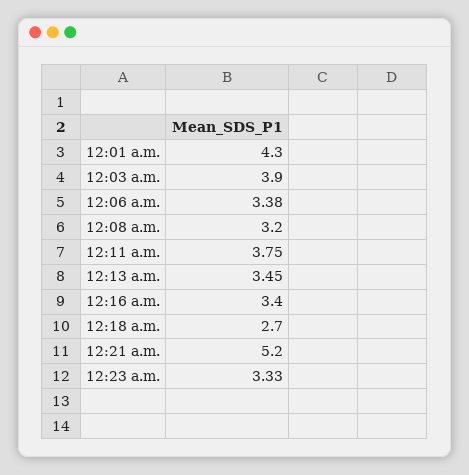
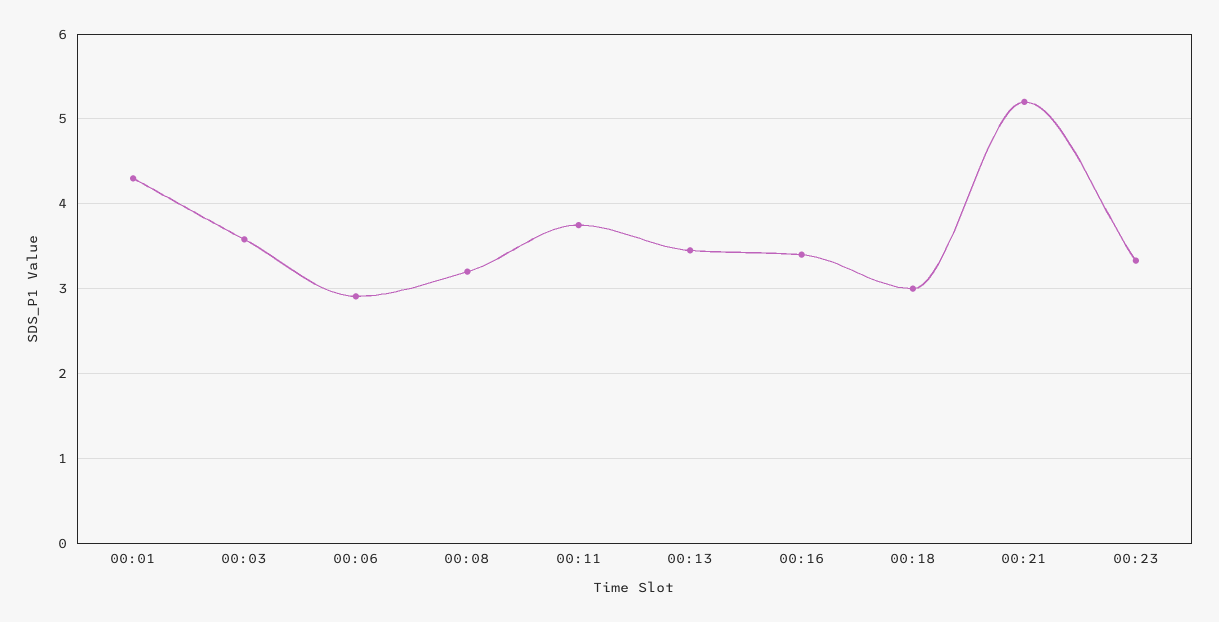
  {
    "12:01 a.m.": 4.3,
-   "12:03 a.m.": 3.9,
+   "12:03 a.m.": 3.6,
-   "12:06 a.m.": 3.38,
+   "12:06 a.m.": 2.9,
    "12:08 a.m.": 3.2,
    "12:11 a.m.": 3.75,
    "12:13 a.m.": 3.45,
    "12:16 a.m.": 3.4,
-   "12:18 a.m.": 2.7,
+   "12:18 a.m.": 3,
    "12:21 a.m.": 5.2,
    "12:23 a.m.": 3.33
  }

